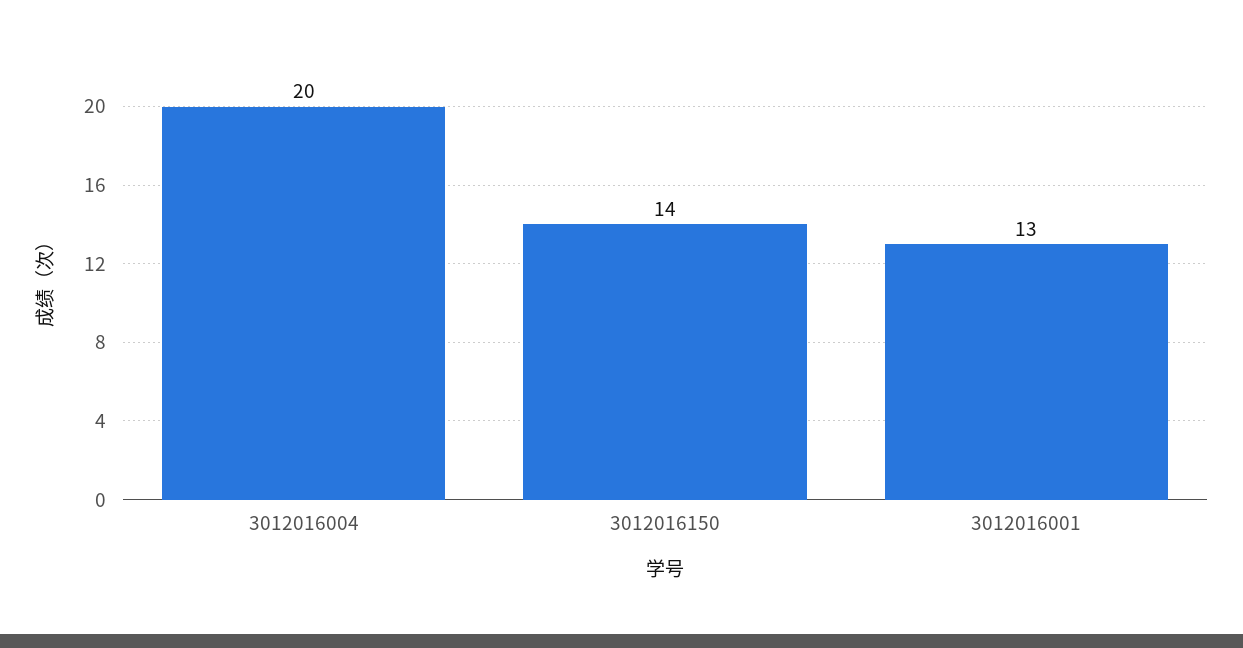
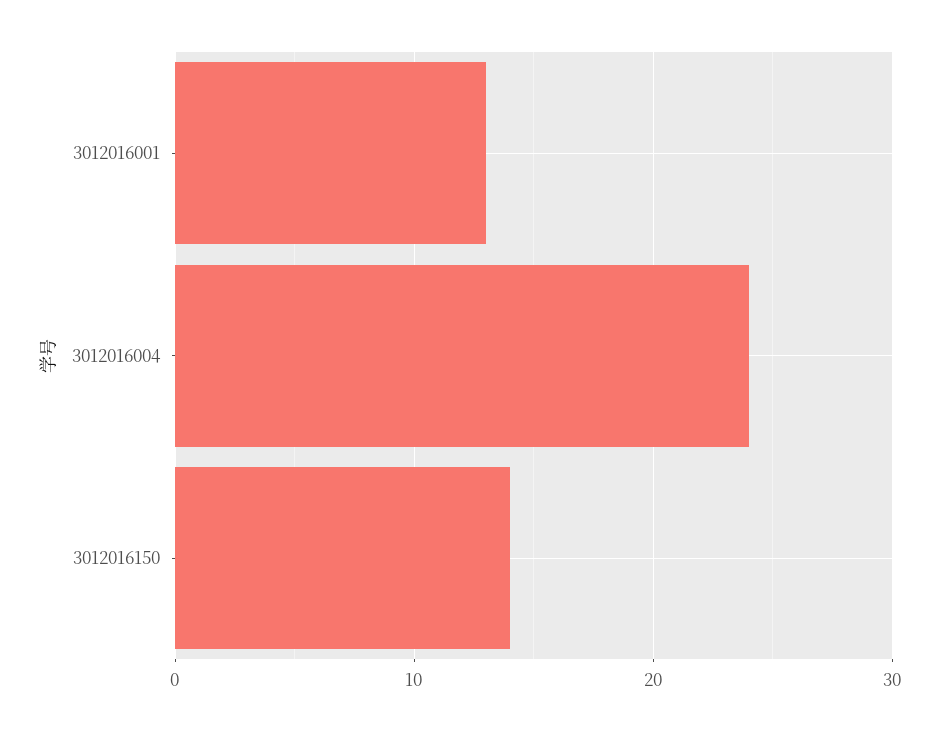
  {
-   "3012016004": 20,
+   "3012016004": 24,
    "3012016150": 14,
    "3012016001": 13
  }

